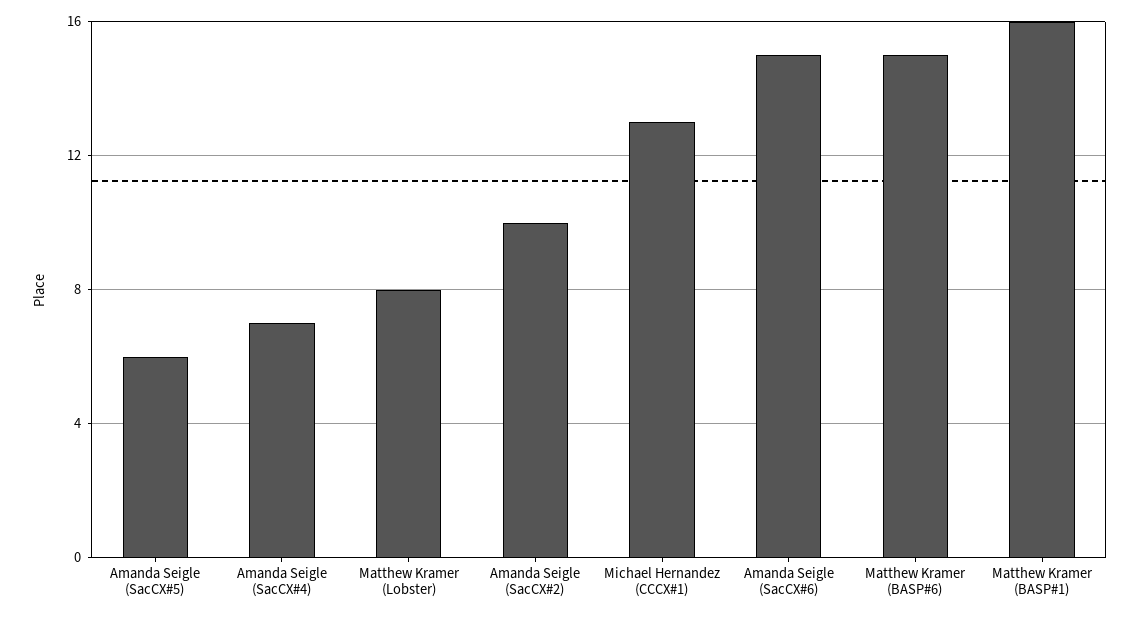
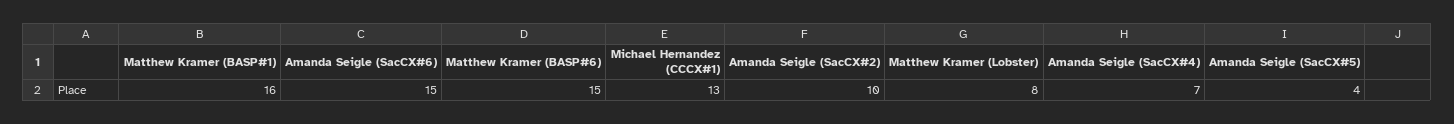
  {
-   "Amanda Seigle (SacCX#5)": 6,
+   "Amanda Seigle (SacCX#5)": 4,
    "Amanda Seigle (SacCX#4)": 7,
    "Matthew Kramer (Lobster)": 8,
    "Amanda Seigle (SacCX#2)": 10,
    "Michael Hernandez (CCCX#1)": 13,
    "Amanda Seigle (SacCX#6)": 15,
    "Matthew Kramer (BASP#6)": 15,
    "Matthew Kramer (BASP#1)": 16
  }

